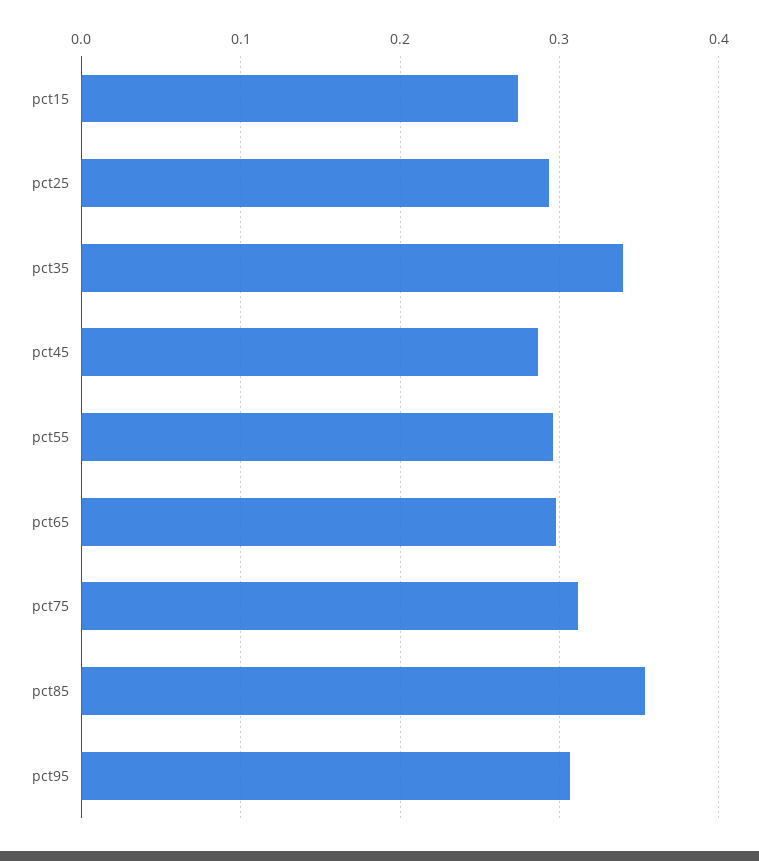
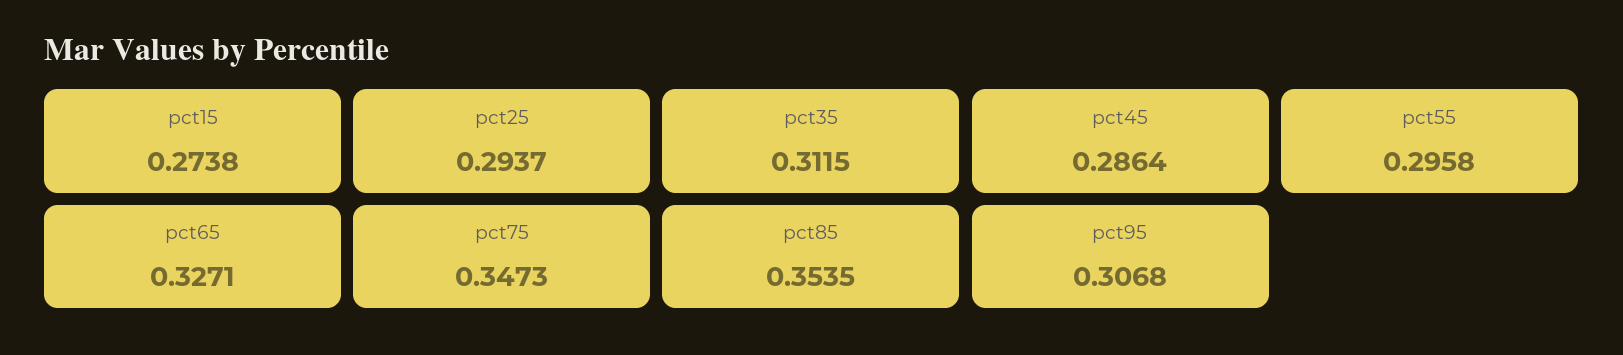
  {
    "pct15": 0.2738,
    "pct25": 0.2937,
-   "pct35": 0.34,
+   "pct35": 0.3115,
    "pct45": 0.2864,
    "pct55": 0.2958,
-   "pct65": 0.3,
+   "pct65": 0.3271,
-   "pct75": 0.31,
+   "pct75": 0.3473,
    "pct85": 0.3535,
    "pct95": 0.3068
  }

